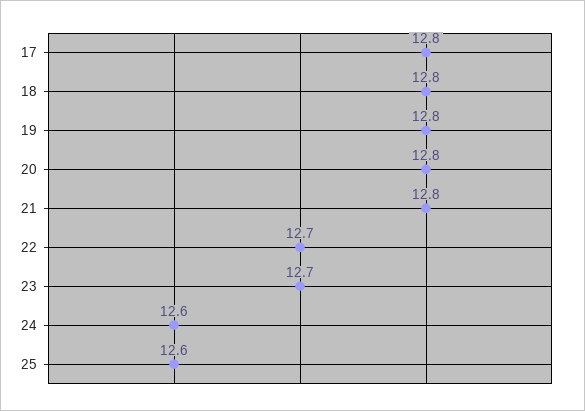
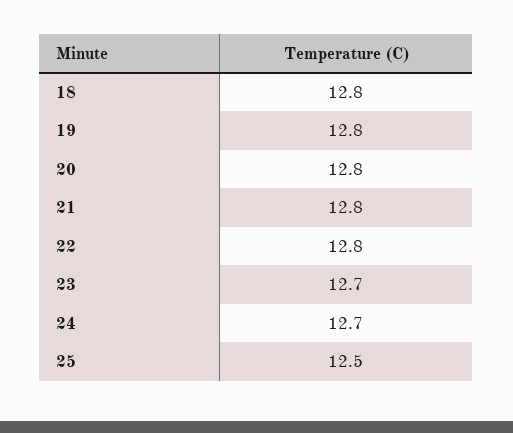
  {
-   "17": 12.8,
    "18": 12.8,
    "19": 12.8,
    "20": 12.8,
    "21": 12.8,
-   "22": 12.7,
+   "22": 12.8,
    "23": 12.7,
-   "24": 12.6,
+   "24": 12.7,
-   "25": 12.6
+   "25": 12.5
  }

